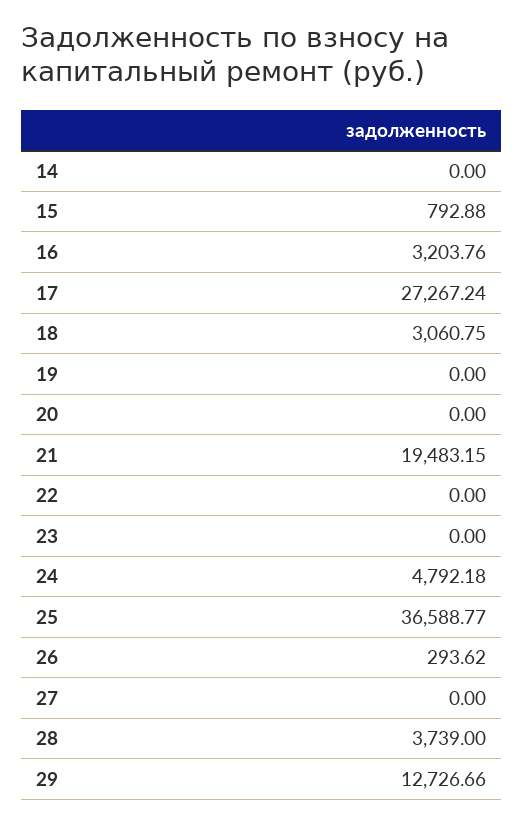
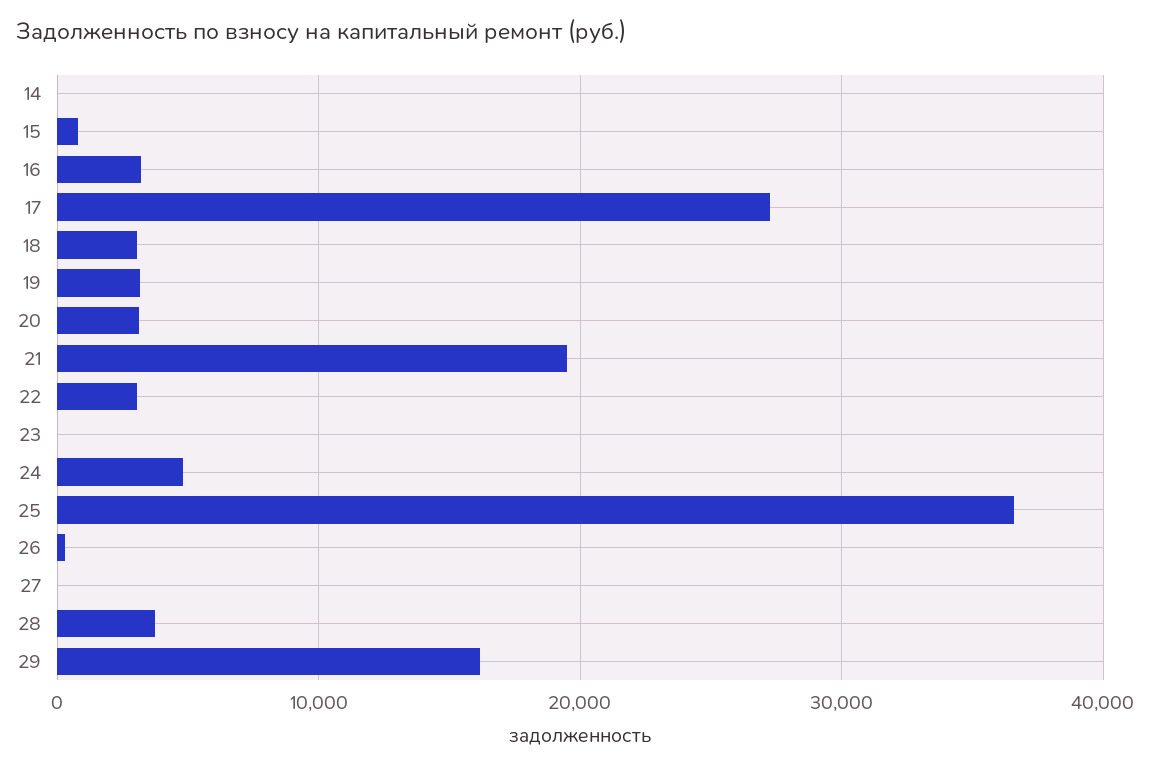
  {
    "14": 0,
    "15": 792.88,
    "16": 3203.76,
    "17": 27267.24,
    "18": 3060.75,
-   "19": 0,
+   "19": 3000,
-   "20": 0,
+   "20": 3000,
    "21": 19483.15,
-   "22": 0,
+   "22": 3000,
    "23": 0,
    "24": 4792.18,
    "25": 36588.77,
    "26": 293.62,
    "27": 0,
    "28": 3739,
-   "29": 12726.66
+   "29": 16000
  }

